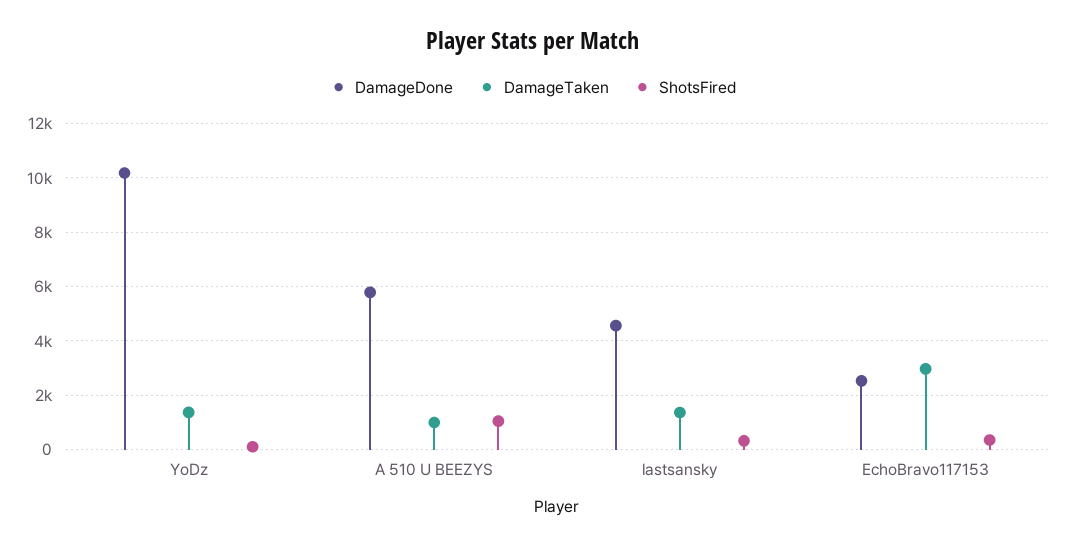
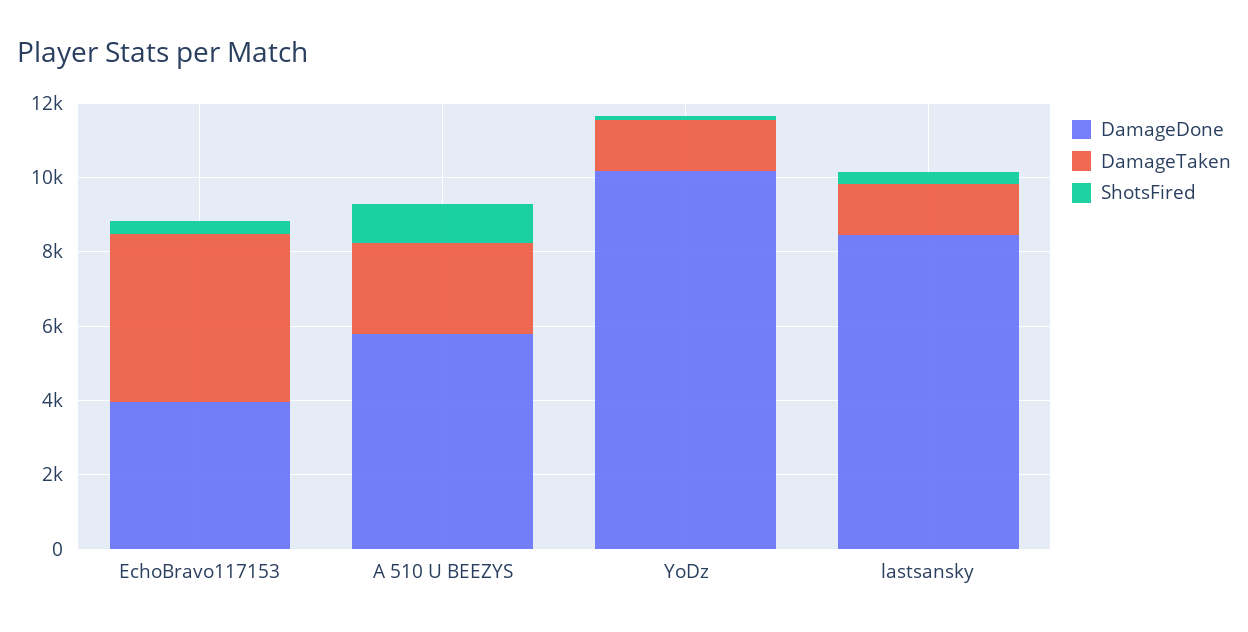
  {
    "DamageDone": {
      "YoDz": 10250,
      "A 510 U BEEZYS": 5750,
-     "lastsansky": 4500,
+     "lastsansky": 8500,
-     "EchoBravo117153": 2500
+     "EchoBravo117153": 4000
    },
    "DamageTaken": {
      "YoDz": 1250,
-     "A 510 U BEEZYS": 1000,
+     "A 510 U BEEZYS": 2500,
      "lastsansky": 1250,
-     "EchoBravo117153": 3000
+     "EchoBravo117153": 4500
    },
    "ShotsFired": {
      "YoDz": 0,
      "A 510 U BEEZYS": 1000,
      "lastsansky": 250,
      "EchoBravo117153": 250
    }
  }

